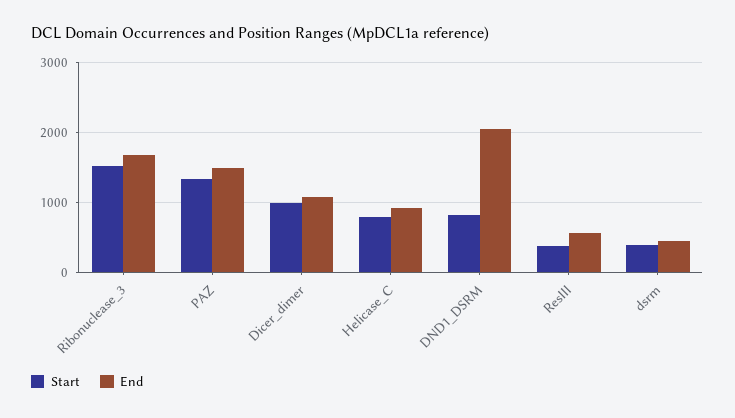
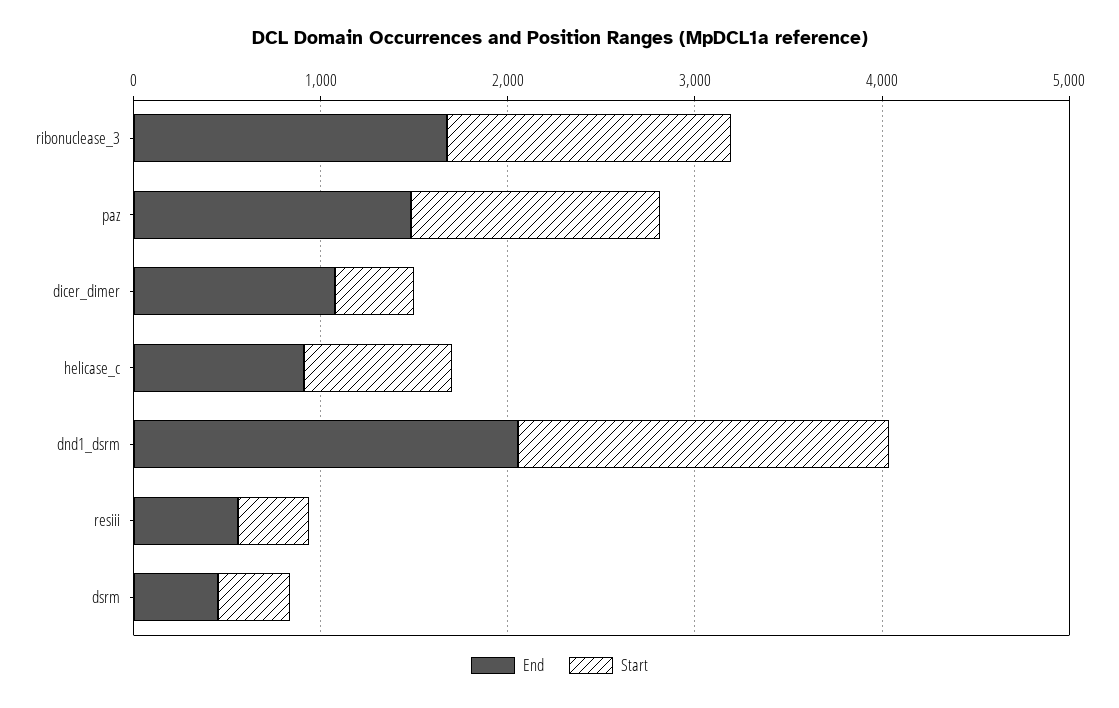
  {
    "Start": {
      "Ribonuclease_3": 1500,
      "PAZ": 1300,
-     "Dicer_dimer": 1000,
+     "Dicer_dimer": 400,
      "Helicase_C": 800,
-     "DND1_DSRM": 800,
+     "DND1_DSRM": 2000,
      "ResIII": 400,
      "dsrm": 400
    },
    "End": {
      "Ribonuclease_3": 1700,
      "PAZ": 1500,
      "Dicer_dimer": 1100,
      "Helicase_C": 900,
      "DND1_DSRM": 2100,
      "ResIII": 600,
      "dsrm": 400
    }
  }

